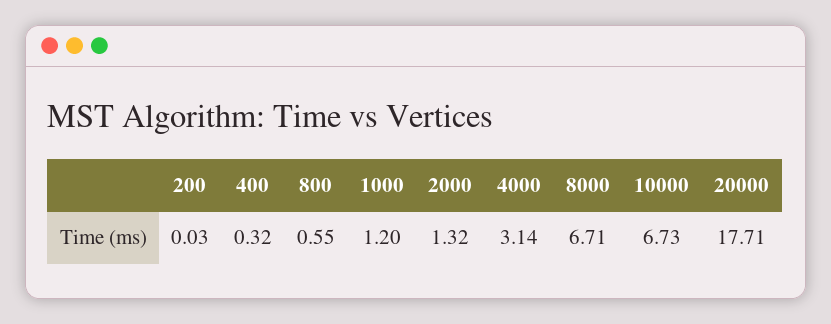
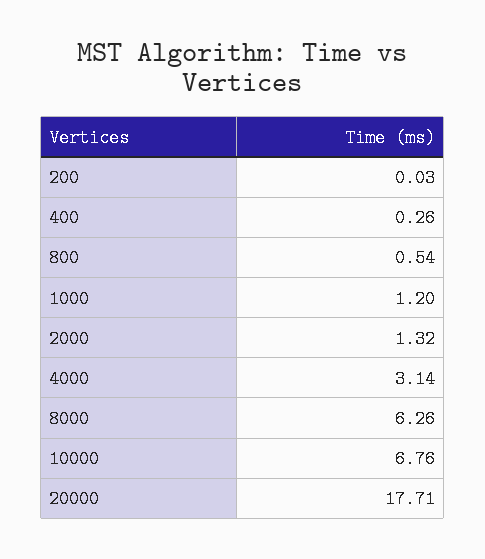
  {
    "200": 0.03,
-   "400": 0.32,
+   "400": 0.26,
-   "800": 0.55,
+   "800": 0.54,
    "1000": 1.2,
    "2000": 1.32,
    "4000": 3.14,
-   "8000": 6.71,
+   "8000": 6.26,
-   "10000": 6.73,
+   "10000": 6.76,
    "20000": 17.71
  }

